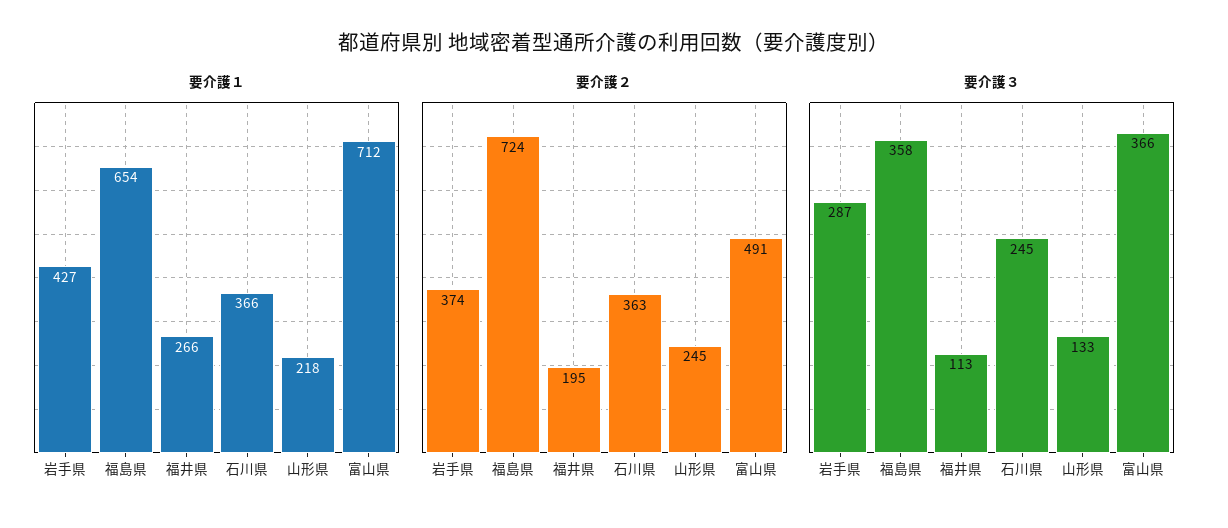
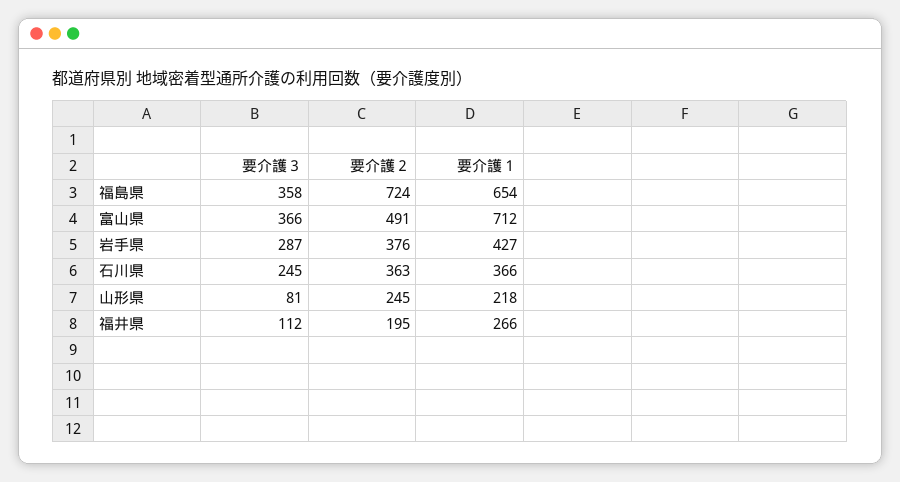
  {
    "要介護１": {
      "岩手県": 427,
      "福島県": 654,
      "福井県": 266,
      "石川県": 366,
      "山形県": 218,
      "富山県": 712
    },
    "要介護２": {
-     "岩手県": 374,
+     "岩手県": 376,
      "福島県": 724,
      "福井県": 195,
      "石川県": 363,
      "山形県": 245,
      "富山県": 491
    },
    "要介護３": {
      "岩手県": 287,
      "福島県": 358,
-     "福井県": 113,
+     "福井県": 112,
      "石川県": 245,
-     "山形県": 133,
+     "山形県": 81,
      "富山県": 366
    }
  }

